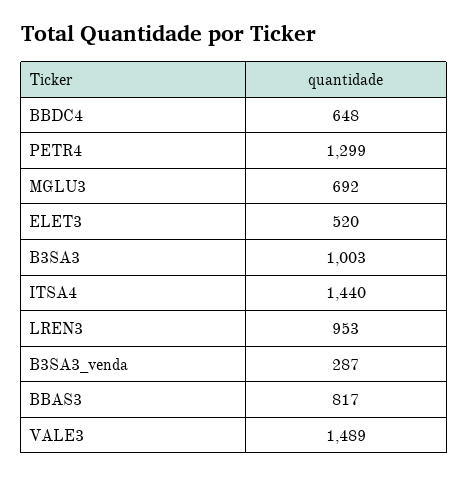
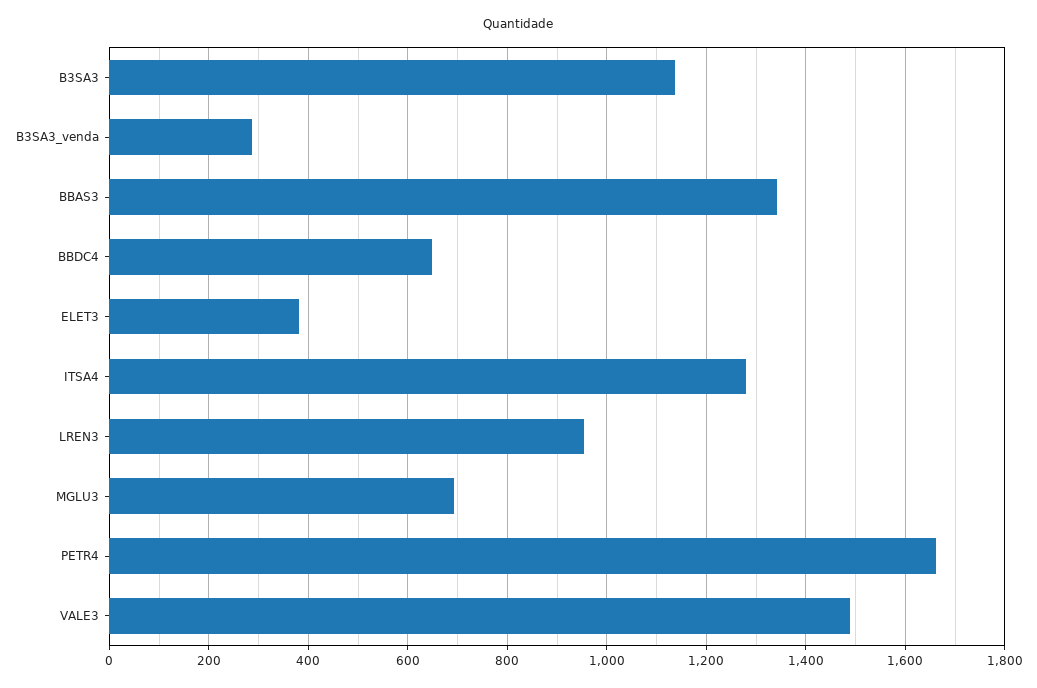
  {
    "BBDC4": 648,
-   "PETR4": 1299,
+   "PETR4": 1660,
    "MGLU3": 692,
-   "ELET3": 520,
+   "ELET3": 380,
-   "B3SA3": 1003,
+   "B3SA3": 1140,
-   "ITSA4": 1440,
+   "ITSA4": 1280,
    "LREN3": 953,
    "B3SA3_venda": 287,
-   "BBAS3": 817,
+   "BBAS3": 1340,
    "VALE3": 1489
  }

